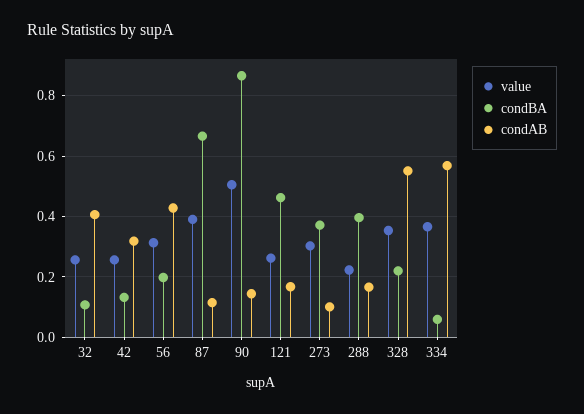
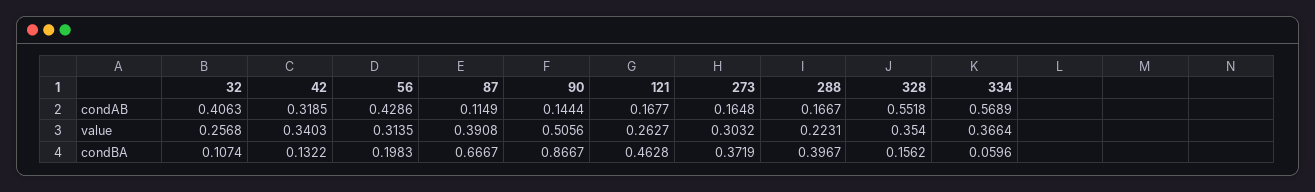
  {
    "value": {
      "32": 0.2568,
-     "42": 0.26,
+     "42": 0.3403,
      "56": 0.3135,
      "87": 0.3908,
      "90": 0.5056,
      "121": 0.2627,
      "273": 0.3032,
      "288": 0.2231,
      "328": 0.354,
      "334": 0.3664
    },
    "condBA": {
      "32": 0.1074,
      "42": 0.1322,
      "56": 0.1983,
      "87": 0.6667,
      "90": 0.8667,
      "121": 0.4628,
      "273": 0.3719,
      "288": 0.3967,
-     "328": 0.22,
+     "328": 0.1562,
      "334": 0.0596
    },
    "condAB": {
      "32": 0.4063,
      "42": 0.3185,
      "56": 0.4286,
      "87": 0.1149,
      "90": 0.1444,
      "121": 0.1677,
-     "273": 0.1,
+     "273": 0.1648,
      "288": 0.1667,
      "328": 0.5518,
      "334": 0.5689
    }
  }

